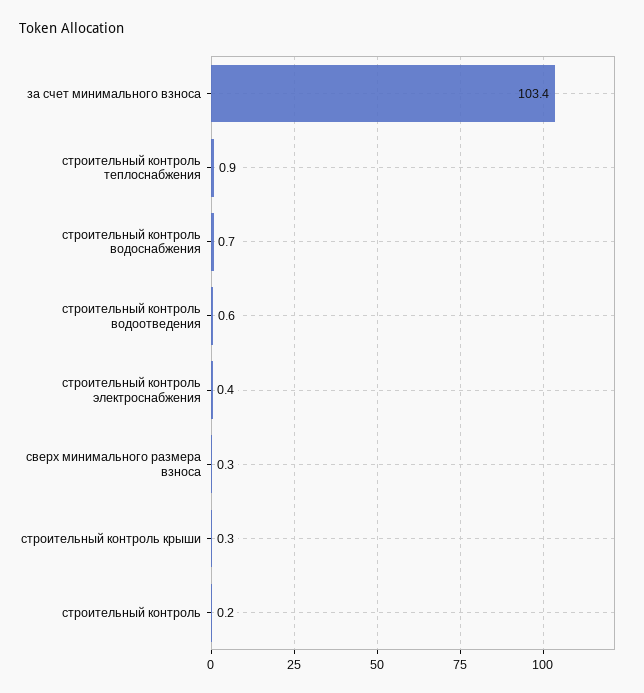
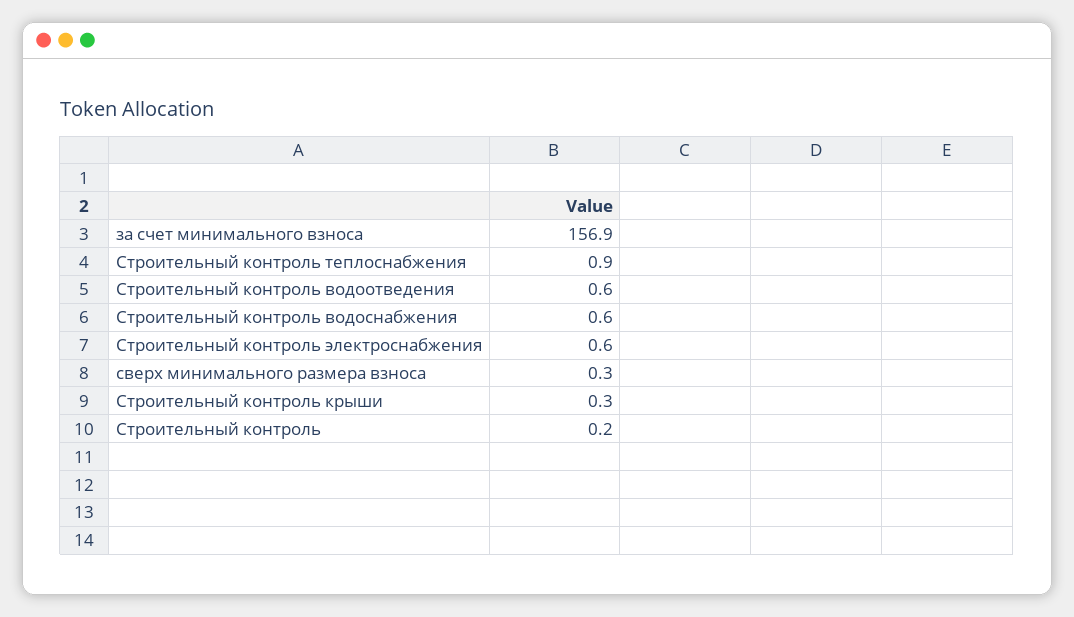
  {
-   "за счет минимального взноса": 103.4,
+   "за счет минимального взноса": 156.9,
    "строительный контроль теплоснабжения": 0.9,
-   "строительный контроль водоснабжения": 0.7,
+   "строительный контроль водоснабжения": 0.6,
    "строительный контроль водоотведения": 0.6,
-   "строительный контроль электроснабжения": 0.4,
+   "строительный контроль электроснабжения": 0.6,
    "сверх минимального размера взноса": 0.3,
    "строительный контроль крыши": 0.3,
    "строительный контроль": 0.2
  }

